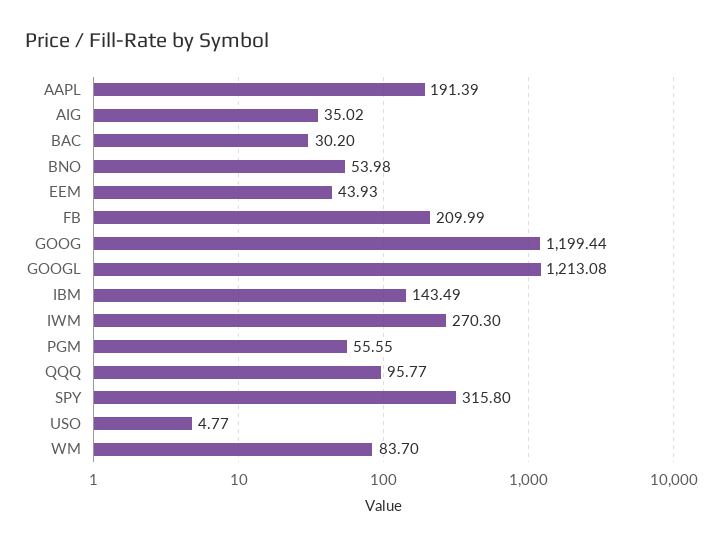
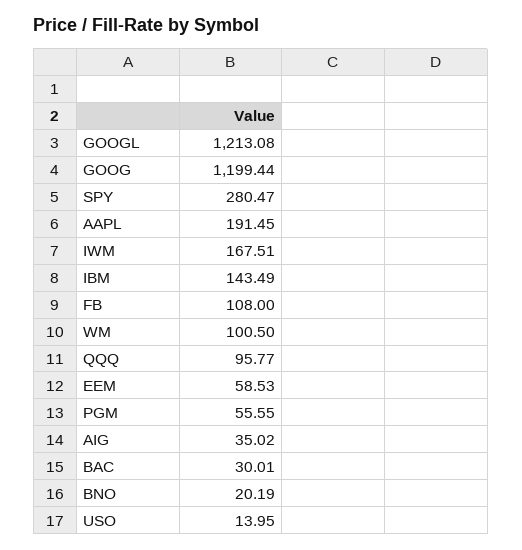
  {
-   "AAPL": 191.39,
+   "AAPL": 191.45,
    "AIG": 35.02,
-   "BAC": 30.2,
+   "BAC": 30.01,
-   "BNO": 53.98,
+   "BNO": 20.19,
-   "EEM": 43.93,
+   "EEM": 58.53,
-   "FB": 209.99,
+   "FB": 108,
    "GOOG": 1199.44,
    "GOOGL": 1213.08,
    "IBM": 143.49,
-   "IWM": 270.3,
+   "IWM": 167.51,
    "PGM": 55.55,
    "QQQ": 95.77,
-   "SPY": 315.8,
+   "SPY": 280.47,
-   "USO": 4.77,
+   "USO": 13.95,
-   "WM": 83.7
+   "WM": 100.5
  }

